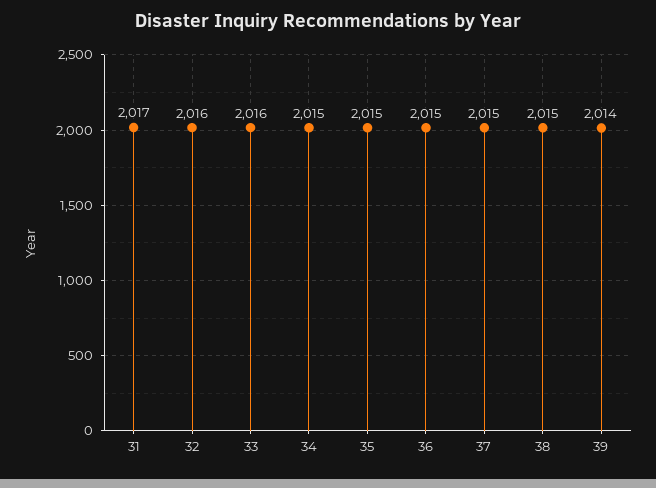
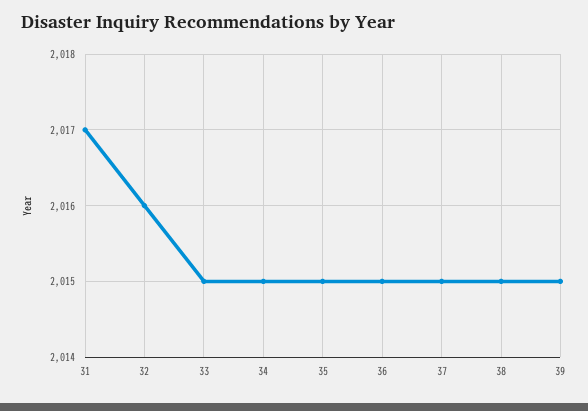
  {
    "31": 2017,
    "32": 2016,
-   "33": 2016,
+   "33": 2015,
    "34": 2015,
    "35": 2015,
    "36": 2015,
    "37": 2015,
    "38": 2015,
-   "39": 2014
+   "39": 2015
  }

